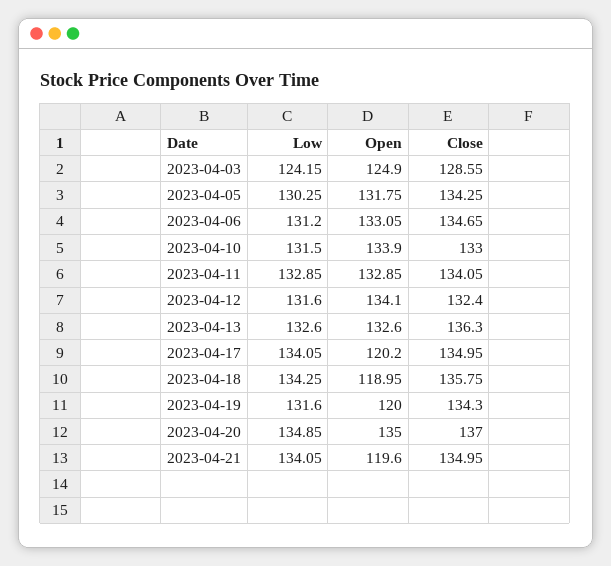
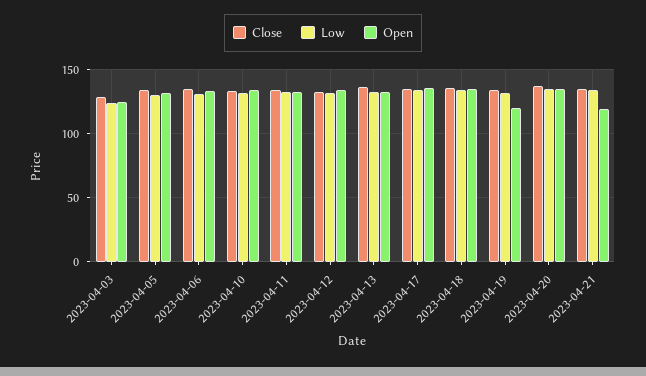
  {
    "Low": {
      "2023-04-03": 124.15,
      "2023-04-05": 130.25,
      "2023-04-06": 131.2,
      "2023-04-10": 131.5,
      "2023-04-11": 132.85,
      "2023-04-12": 131.6,
      "2023-04-13": 132.6,
      "2023-04-17": 134.05,
      "2023-04-18": 134.25,
      "2023-04-19": 131.6,
      "2023-04-20": 134.85,
      "2023-04-21": 134.05
    },
    "Open": {
      "2023-04-03": 124.9,
      "2023-04-05": 131.75,
      "2023-04-06": 133.05,
      "2023-04-10": 133.9,
      "2023-04-11": 132.85,
      "2023-04-12": 134.1,
      "2023-04-13": 132.6,
-     "2023-04-17": 120.2,
+     "2023-04-17": 135,
-     "2023-04-18": 118.95,
+     "2023-04-18": 135,
      "2023-04-19": 120,
      "2023-04-20": 135,
      "2023-04-21": 119.6
    },
    "Close": {
      "2023-04-03": 128.55,
      "2023-04-05": 134.25,
      "2023-04-06": 134.65,
      "2023-04-10": 133,
      "2023-04-11": 134.05,
      "2023-04-12": 132.4,
      "2023-04-13": 136.3,
      "2023-04-17": 134.95,
      "2023-04-18": 135.75,
      "2023-04-19": 134.3,
      "2023-04-20": 137,
      "2023-04-21": 134.95
    }
  }

